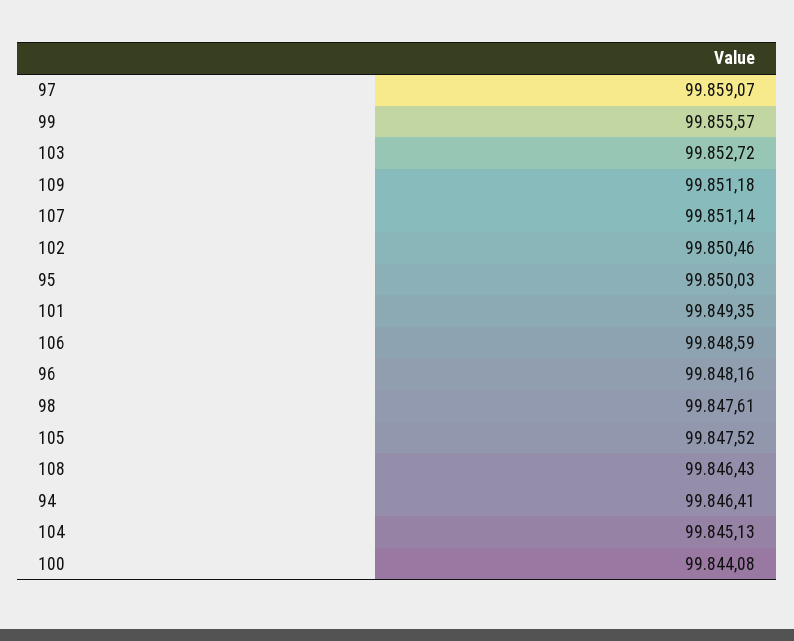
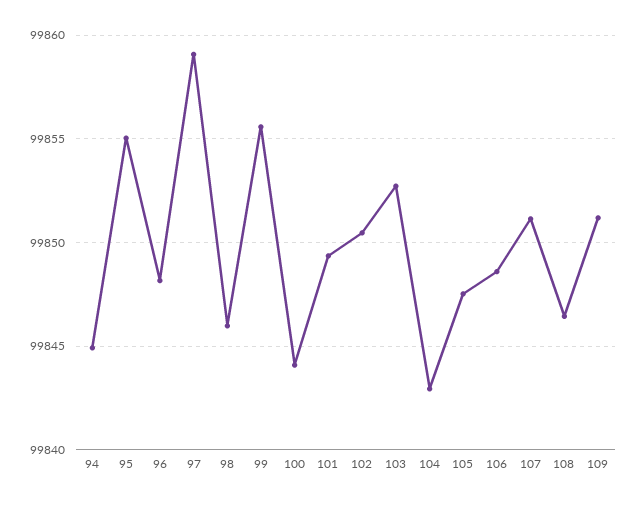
  {
    "97": 99859.07,
    "99": 99855.57,
    "103": 99852.72,
    "109": 99851.18,
    "107": 99851.14,
    "102": 99850.46,
-   "95": 99850.03,
+   "95": 99855,
    "101": 99849.35,
    "106": 99848.59,
    "96": 99848.16,
-   "98": 99847.61,
+   "98": 99846,
    "105": 99847.52,
    "108": 99846.43,
-   "94": 99846.41,
+   "94": 99845,
-   "104": 99845.13,
+   "104": 99843,
    "100": 99844.08
  }

